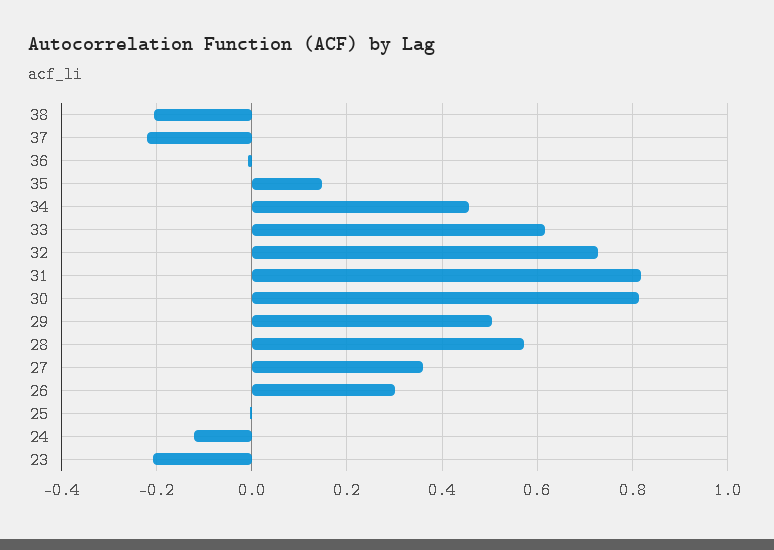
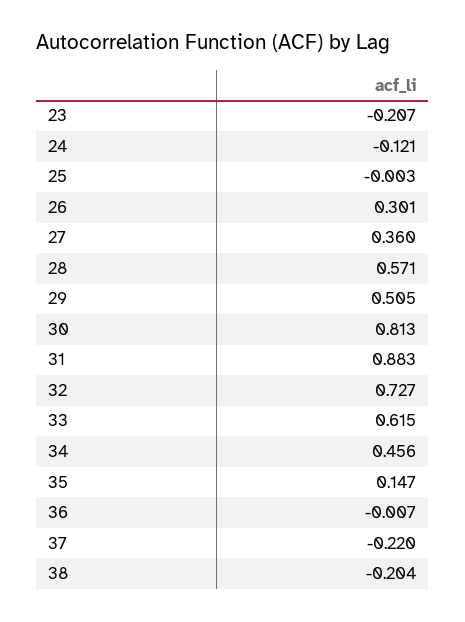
  {
    "38": -0.204,
    "37": -0.22,
    "36": -0.007,
    "35": 0.147,
    "34": 0.456,
    "33": 0.615,
    "32": 0.727,
-   "31": 0.82,
+   "31": 0.883,
    "30": 0.813,
    "29": 0.505,
    "28": 0.571,
    "27": 0.36,
    "26": 0.301,
    "25": -0.003,
    "24": -0.121,
    "23": -0.207
  }

